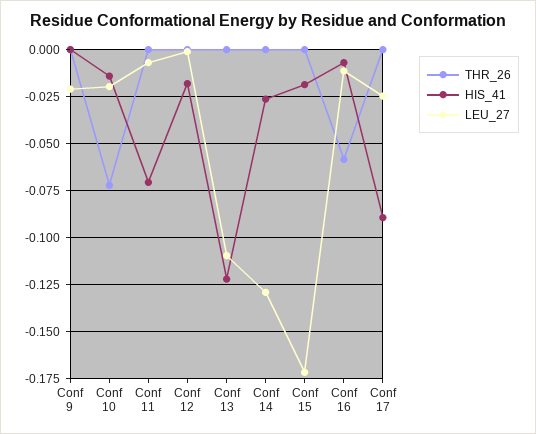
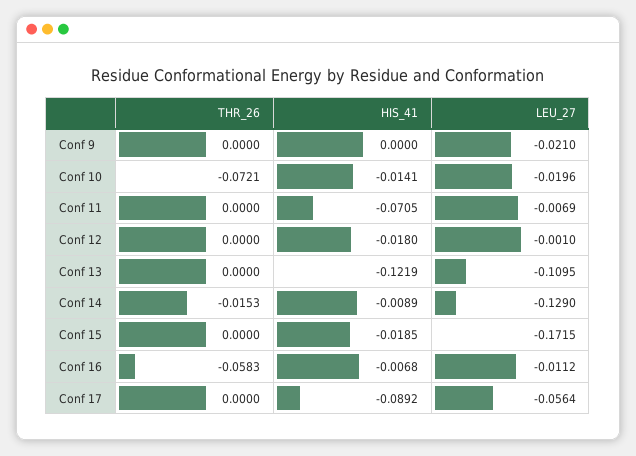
  {
    "THR_26": {
      "Conf 9": 0,
      "Conf 10": -0.0721,
      "Conf 11": 0,
      "Conf 12": 0,
      "Conf 13": 0,
-     "Conf 14": 0,
+     "Conf 14": -0.0153,
      "Conf 15": 0,
      "Conf 16": -0.0583,
      "Conf 17": 0
    },
    "HIS_41": {
      "Conf 9": 0,
      "Conf 10": -0.0141,
      "Conf 11": -0.0705,
      "Conf 12": -0.018,
      "Conf 13": -0.1219,
-     "Conf 14": -0.025,
+     "Conf 14": -0.0089,
      "Conf 15": -0.0185,
      "Conf 16": -0.0068,
      "Conf 17": -0.0892
    },
    "LEU_27": {
      "Conf 9": -0.021,
      "Conf 10": -0.0196,
      "Conf 11": -0.0069,
      "Conf 12": -0.001,
      "Conf 13": -0.1095,
      "Conf 14": -0.129,
      "Conf 15": -0.1715,
      "Conf 16": -0.0112,
-     "Conf 17": -0.025
+     "Conf 17": -0.0564
    }
  }

